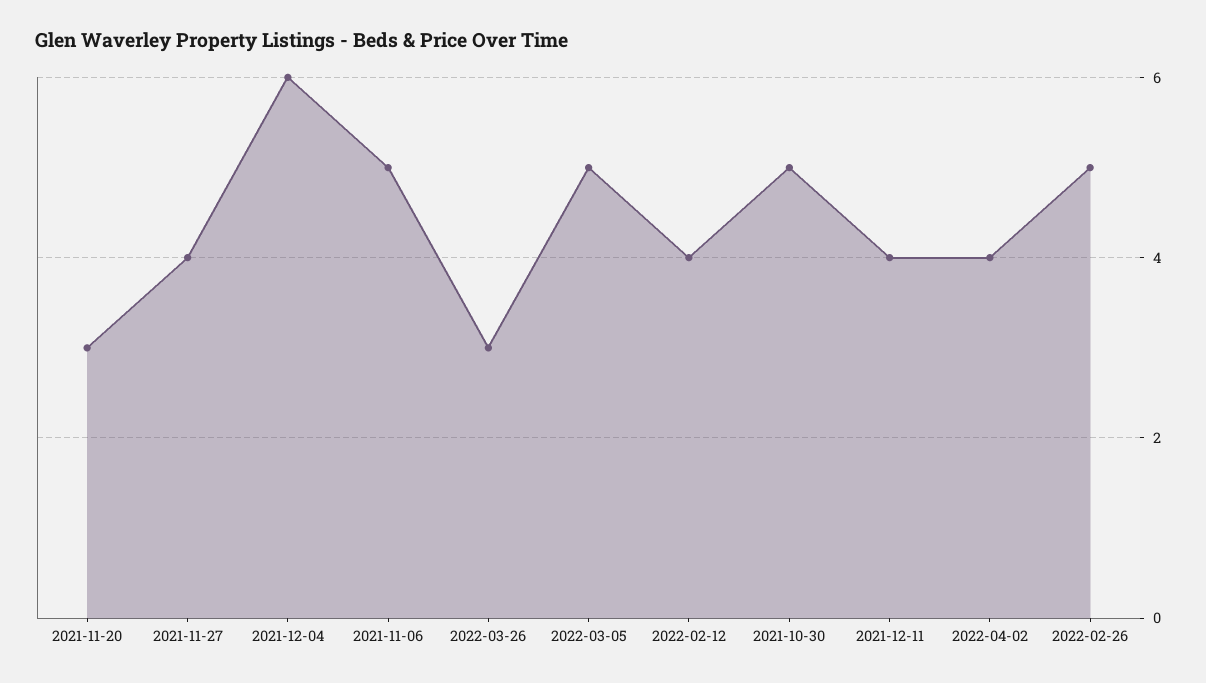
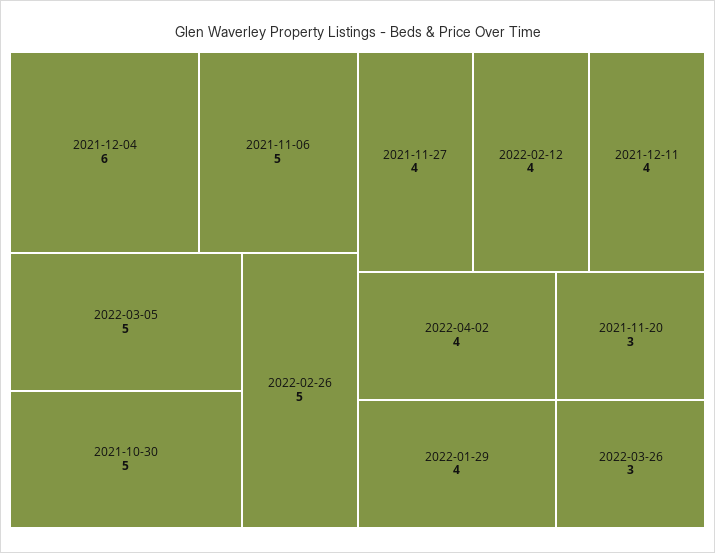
  {
    "2021-11-20": 3,
    "2021-11-27": 4,
    "2021-12-04": 6,
    "2021-11-06": 5,
    "2022-03-26": 3,
    "2022-03-05": 5,
    "2022-02-12": 4,
    "2021-10-30": 5,
    "2021-12-11": 4,
    "2022-04-02": 4,
-   "2022-02-26": 5
+   "2022-02-26": 5,
+   "2022-01-29": 4
  }

